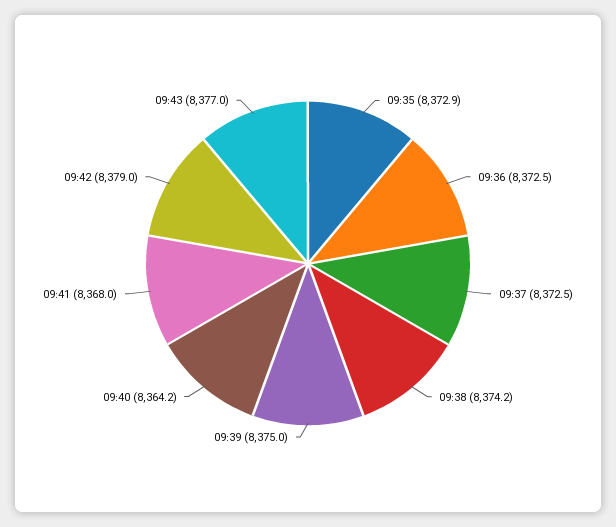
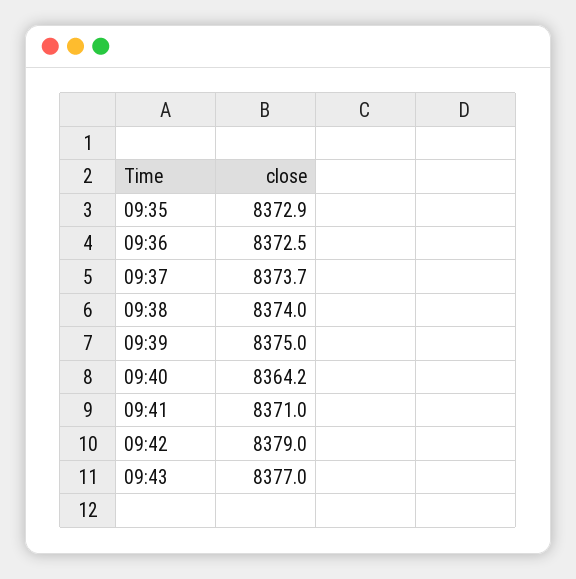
  {
    "09:35": 8372.9,
    "09:36": 8372.5,
-   "09:37": 8372.5,
+   "09:37": 8373.7,
-   "09:38": 8374.2,
+   "09:38": 8374,
    "09:39": 8375,
    "09:40": 8364.2,
-   "09:41": 8368,
+   "09:41": 8371,
    "09:42": 8379,
    "09:43": 8377
  }

